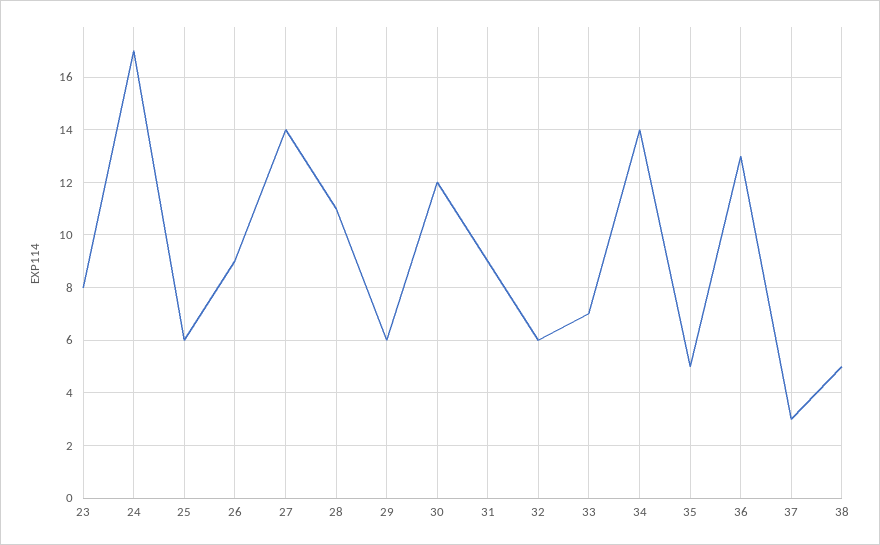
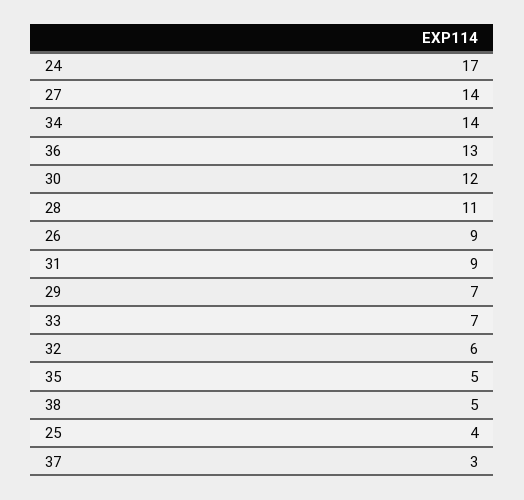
  {
-   "23": 8,
    "24": 17,
-   "25": 6,
+   "25": 4,
    "26": 9,
    "27": 14,
    "28": 11,
-   "29": 6,
+   "29": 7,
    "30": 12,
    "31": 9,
    "32": 6,
    "33": 7,
    "34": 14,
    "35": 5,
    "36": 13,
    "37": 3,
    "38": 5
  }

